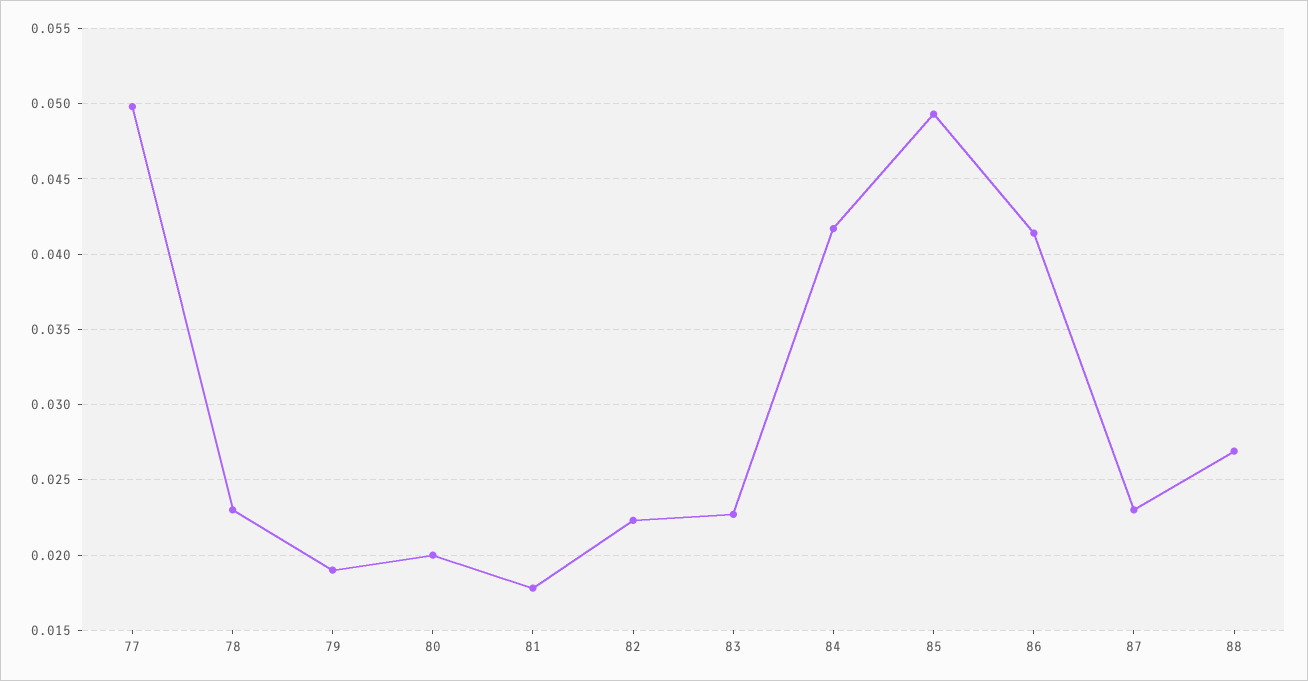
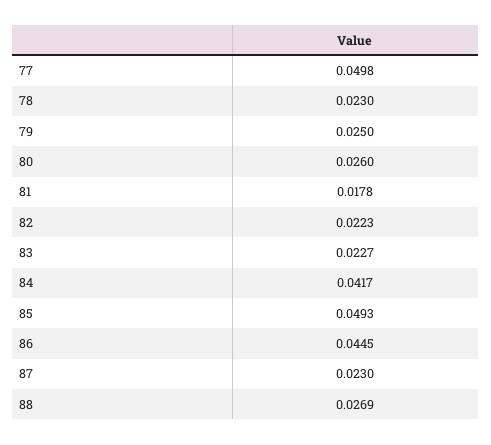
  {
    "77": 0.0498,
    "78": 0.023,
-   "79": 0.019,
+   "79": 0.025,
-   "80": 0.02,
+   "80": 0.026,
    "81": 0.0178,
    "82": 0.0223,
    "83": 0.0227,
    "84": 0.0417,
    "85": 0.0493,
-   "86": 0.0415,
+   "86": 0.0445,
    "87": 0.023,
    "88": 0.0269
  }

